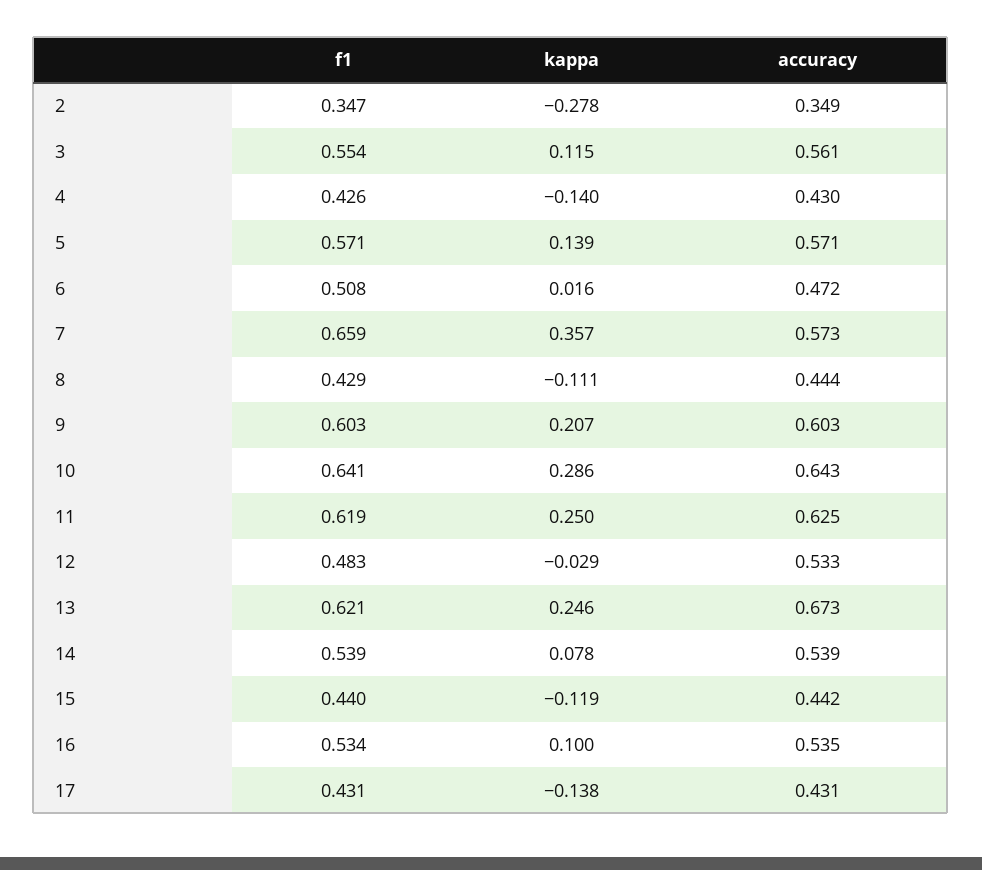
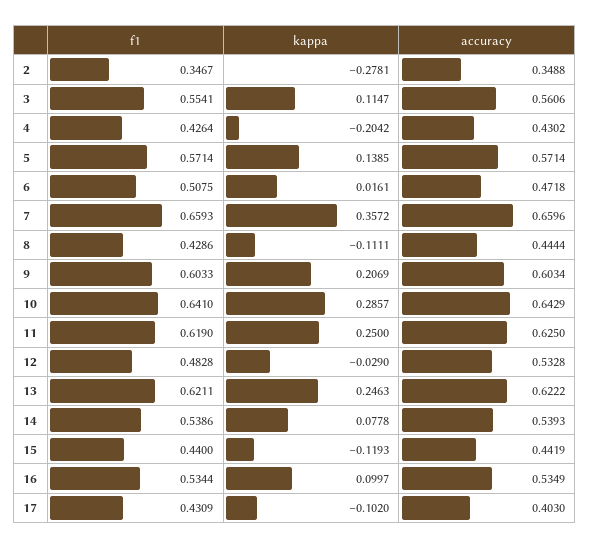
  {
    "f1": {
      "2": 0.3467,
      "3": 0.5541,
      "4": 0.4264,
      "5": 0.5714,
      "6": 0.5075,
      "7": 0.6593,
      "8": 0.4286,
      "9": 0.6033,
      "10": 0.641,
      "11": 0.619,
      "12": 0.4828,
      "13": 0.6211,
      "14": 0.5386,
      "15": 0.44,
      "16": 0.5344,
      "17": 0.4309
    },
    "kappa": {
      "2": -0.2781,
      "3": 0.1147,
-     "4": -0.14,
+     "4": -0.2042,
      "5": 0.1385,
      "6": 0.0161,
      "7": 0.3572,
      "8": -0.1111,
      "9": 0.2069,
      "10": 0.2857,
      "11": 0.25,
      "12": -0.029,
      "13": 0.2463,
      "14": 0.0778,
      "15": -0.1193,
      "16": 0.0997,
-     "17": -0.138
+     "17": -0.102
    },
    "accuracy": {
      "2": 0.3488,
      "3": 0.5606,
      "4": 0.4302,
      "5": 0.5714,
      "6": 0.4718,
-     "7": 0.573,
+     "7": 0.6596,
      "8": 0.4444,
      "9": 0.6034,
      "10": 0.6429,
      "11": 0.625,
      "12": 0.5328,
-     "13": 0.673,
+     "13": 0.6222,
      "14": 0.5393,
      "15": 0.4419,
      "16": 0.5349,
-     "17": 0.431
+     "17": 0.403
    }
  }

